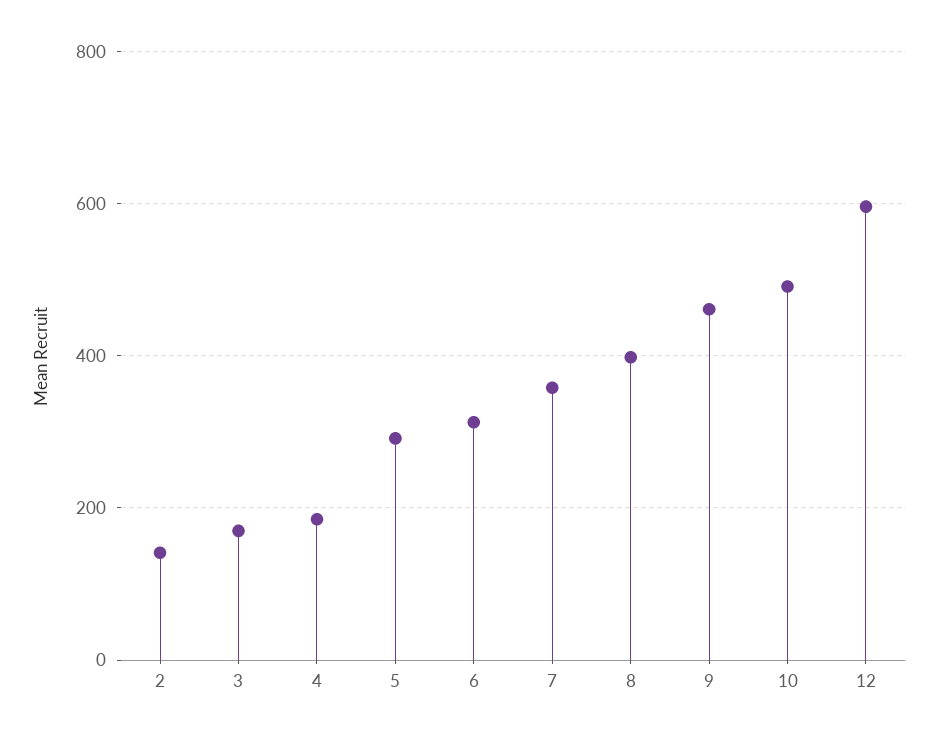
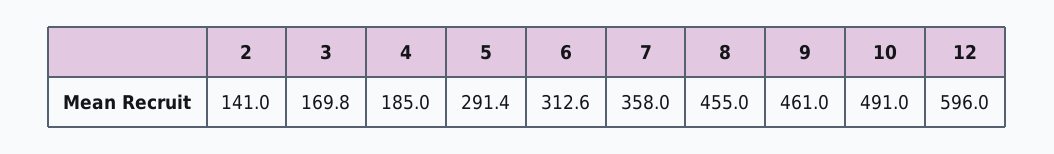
  {
    "2": 141,
    "3": 169.8,
    "4": 185,
    "5": 291.4,
    "6": 312.6,
    "7": 358,
-   "8": 400,
+   "8": 455,
    "9": 461,
    "10": 491,
    "12": 596
  }

